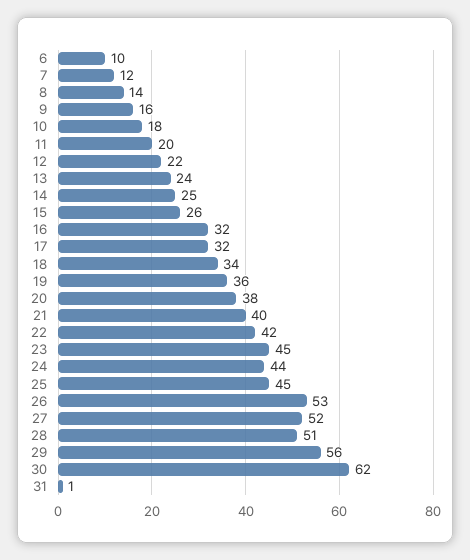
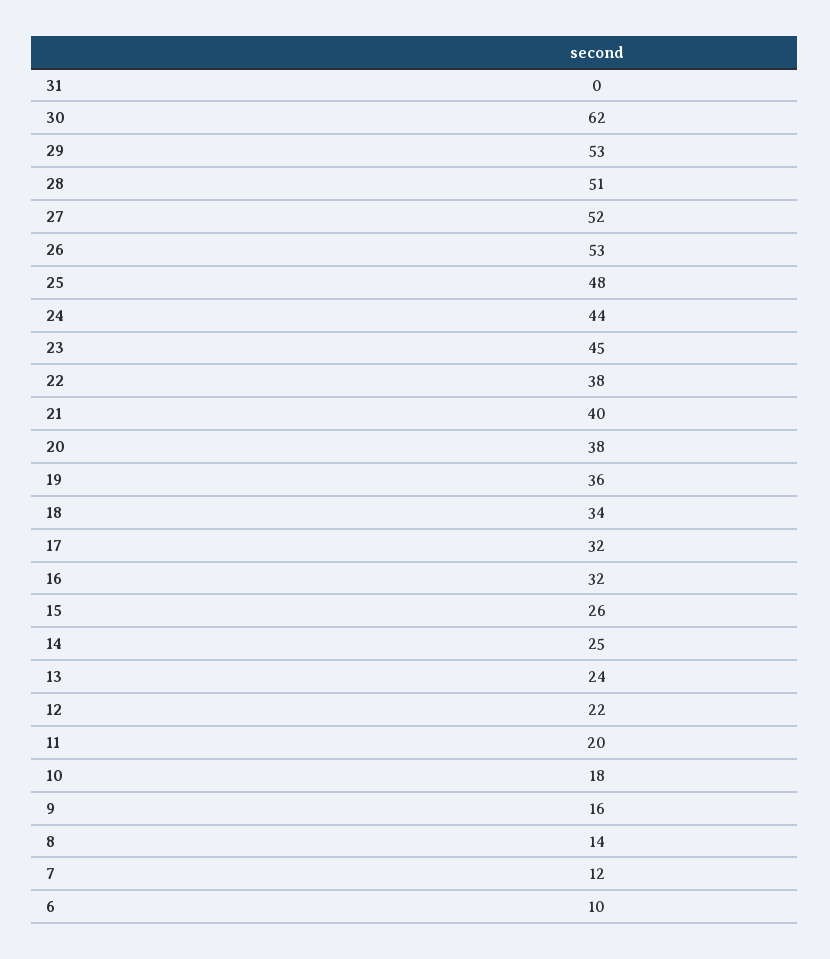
  {
    "6": 10,
    "7": 12,
    "8": 14,
    "9": 16,
    "10": 18,
    "11": 20,
    "12": 22,
    "13": 24,
    "14": 25,
    "15": 26,
    "16": 32,
    "17": 32,
    "18": 34,
    "19": 36,
    "20": 38,
    "21": 40,
-   "22": 42,
+   "22": 38,
    "23": 45,
    "24": 44,
-   "25": 45,
+   "25": 48,
    "26": 53,
    "27": 52,
    "28": 51,
-   "29": 56,
+   "29": 53,
    "30": 62,
-   "31": 1
+   "31": 0
  }

